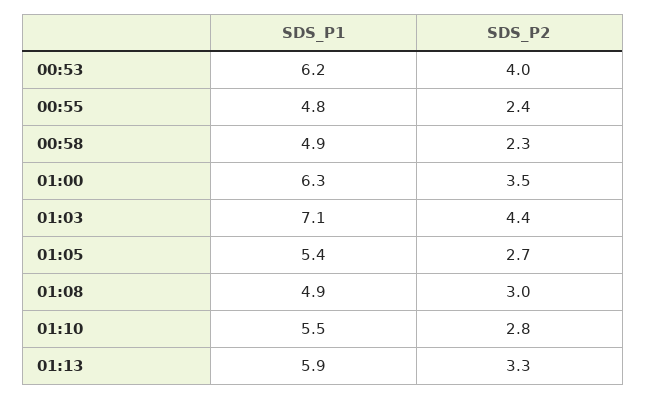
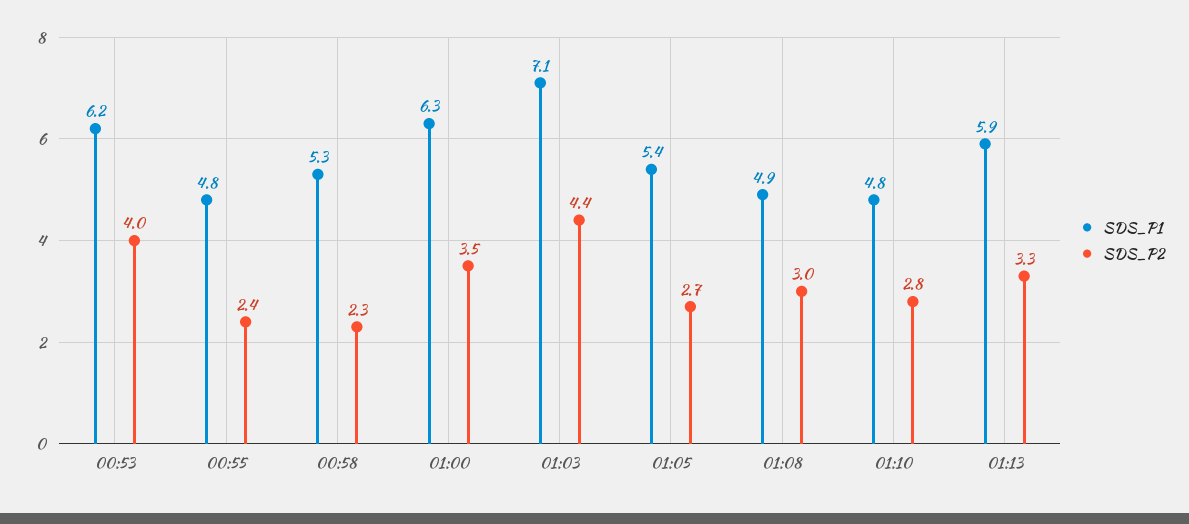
  {
    "SDS_P1": {
      "00:53": 6.2,
      "00:55": 4.8,
-     "00:58": 4.9,
+     "00:58": 5.3,
      "01:00": 6.3,
      "01:03": 7.1,
      "01:05": 5.4,
      "01:08": 4.9,
-     "01:10": 5.5,
+     "01:10": 4.8,
      "01:13": 5.9
    },
    "SDS_P2": {
      "00:53": 4,
      "00:55": 2.4,
      "00:58": 2.3,
      "01:00": 3.5,
      "01:03": 4.4,
      "01:05": 2.7,
      "01:08": 3,
      "01:10": 2.8,
      "01:13": 3.3
    }
  }

